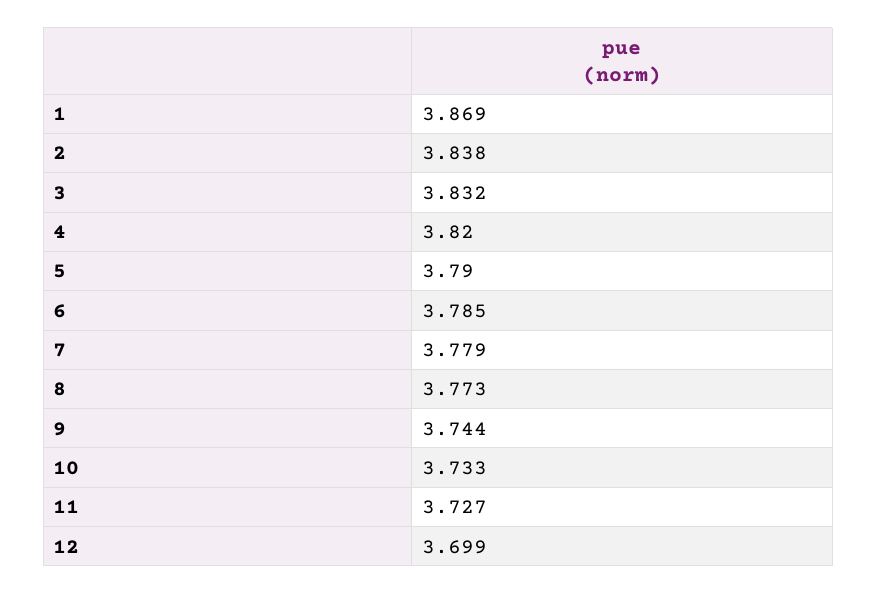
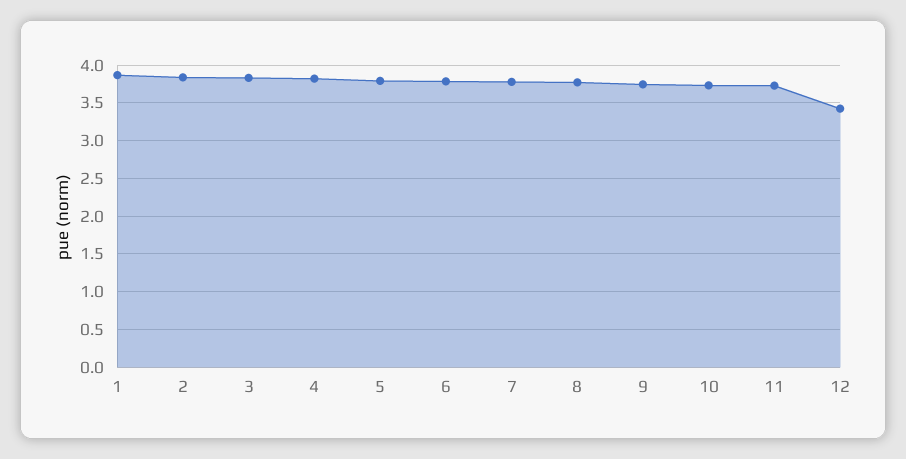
  {
    "1": 3.869,
    "2": 3.838,
    "3": 3.832,
    "4": 3.82,
    "5": 3.79,
    "6": 3.785,
    "7": 3.779,
    "8": 3.773,
    "9": 3.744,
    "10": 3.733,
    "11": 3.727,
-   "12": 3.699
+   "12": 3.4
  }

